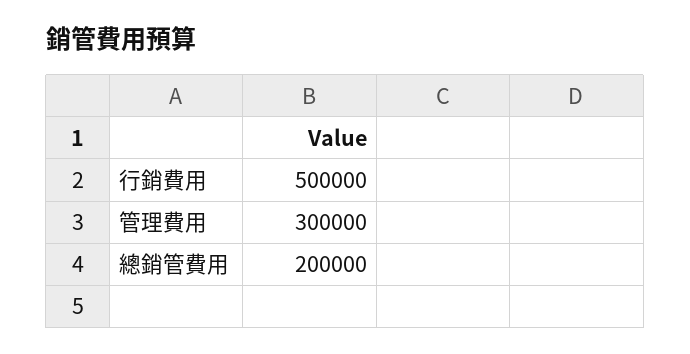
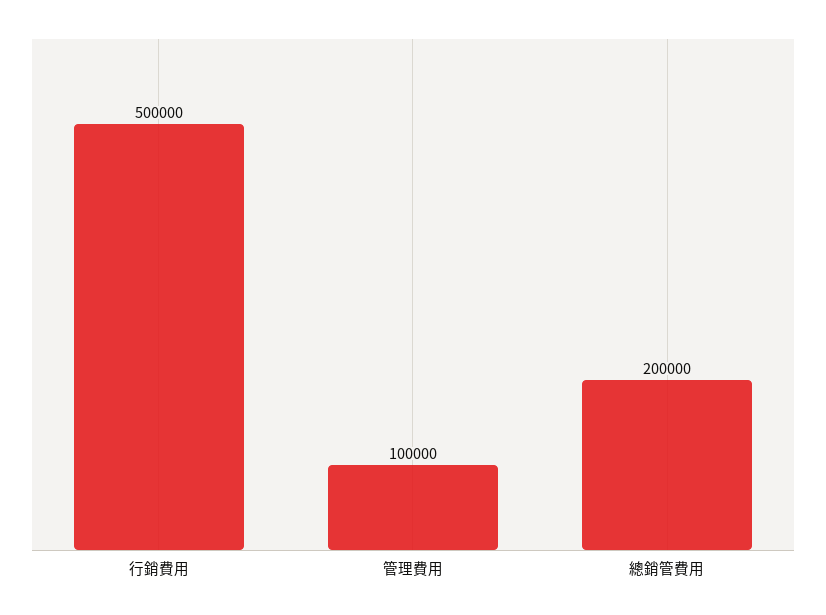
  {
    "行銷費用": 500000,
-   "管理費用": 300000,
+   "管理費用": 100000,
    "總銷管費用": 200000
  }

